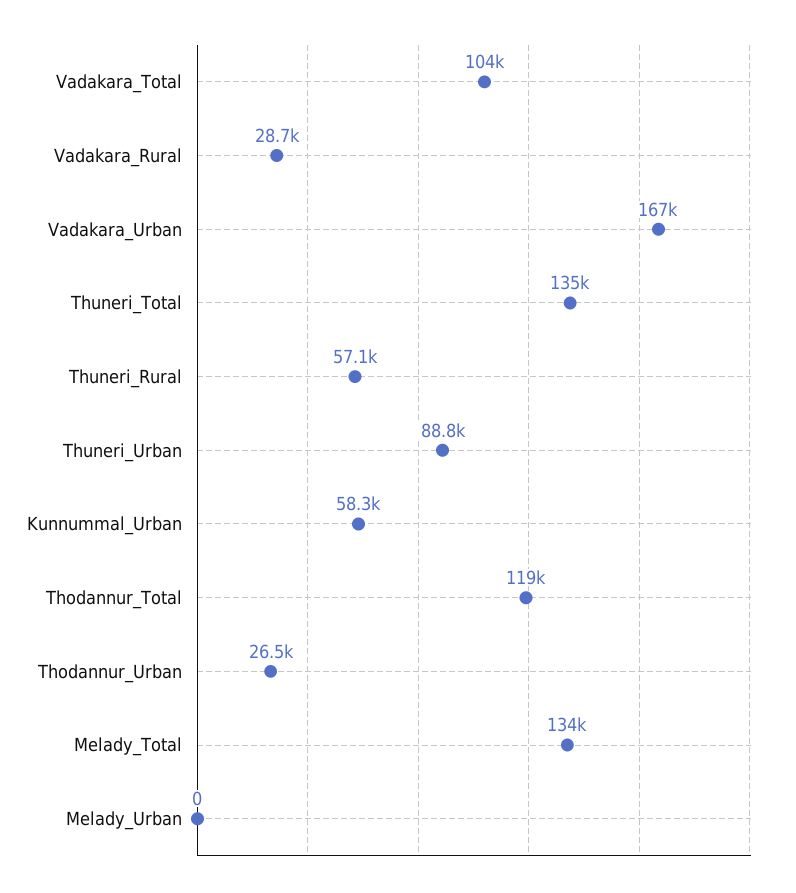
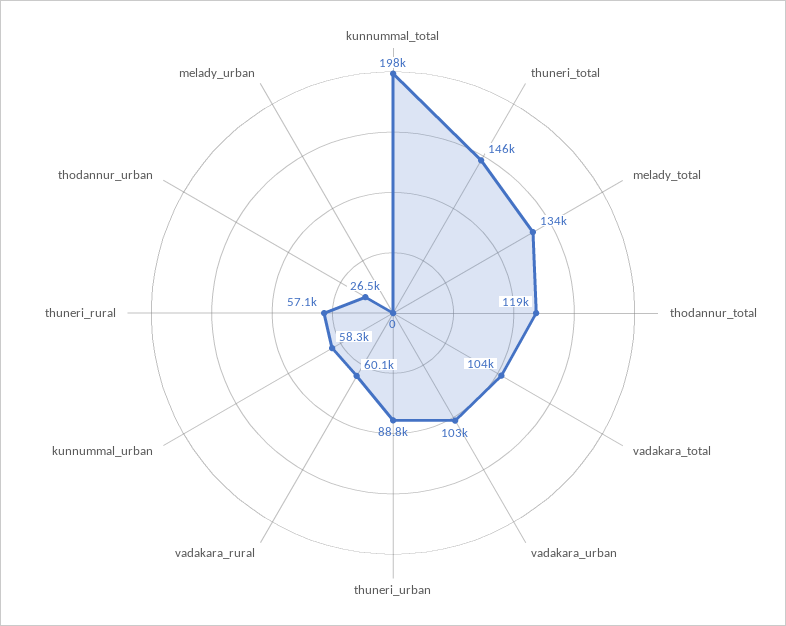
  {
    "Vadakara_Total": 104000,
-   "Vadakara_Rural": 28700,
+   "Vadakara_Rural": 60100,
-   "Vadakara_Urban": 167000,
+   "Vadakara_Urban": 103000,
-   "Thuneri_Total": 135000,
+   "Thuneri_Total": 146000,
    "Thuneri_Rural": 57100,
    "Thuneri_Urban": 88800,
    "Kunnummal_Urban": 58300,
    "Thodannur_Total": 119000,
    "Thodannur_Urban": 26500,
    "Melady_Total": 134000,
-   "Melady_Urban": 0
+   "Melady_Urban": 0,
+   "kunnummal_total": 198000
  }

